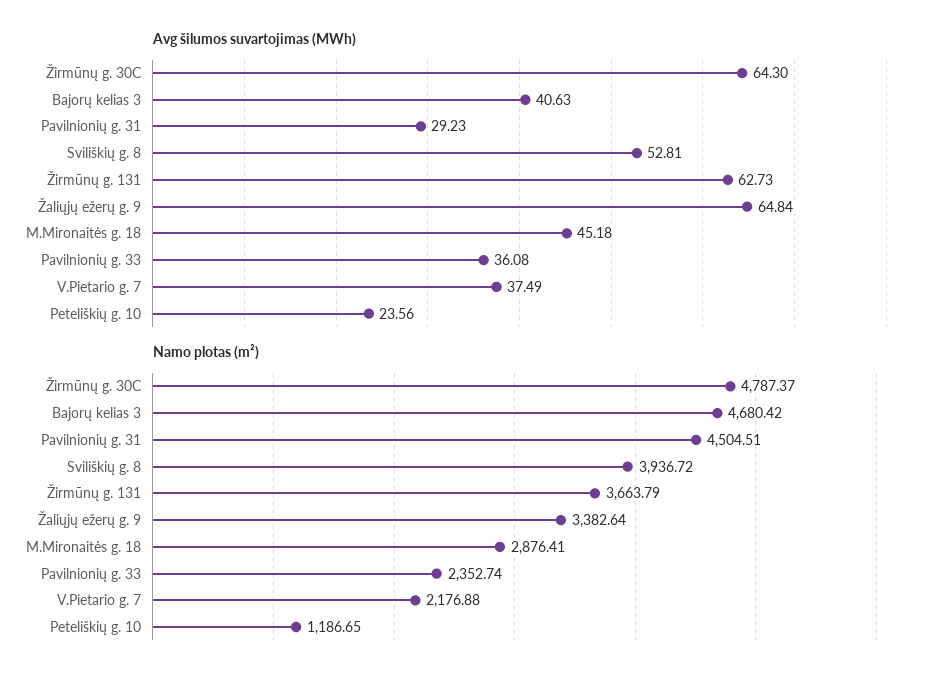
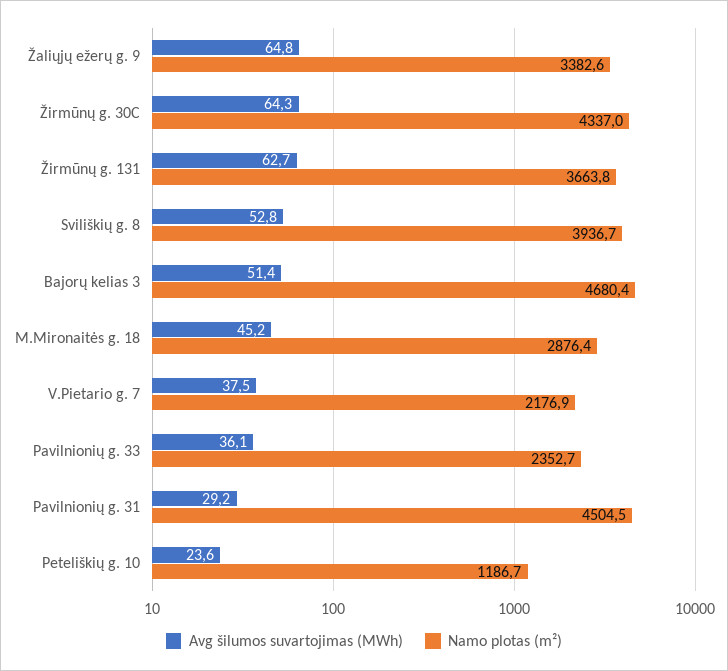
  {
    "Avg šilumos suvartojimas (MWh)": {
      "Žirmūnų g. 30C": 64.3,
-     "Bajorų kelias 3": 40.63,
+     "Bajorų kelias 3": 51.4,
      "Pavilnionių g. 31": 29.23,
      "Sviliškių g. 8": 52.81,
      "Žirmūnų g. 131": 62.73,
      "Žaliųjų ežerų g. 9": 64.84,
      "M.Mironaitės g. 18": 45.18,
      "Pavilnionių g. 33": 36.08,
      "V.Pietario g. 7": 37.49,
      "Peteliškių g. 10": 23.56
    },
    "Namo plotas (m²)": {
-     "Žirmūnų g. 30C": 4787.37,
+     "Žirmūnų g. 30C": 4337,
      "Bajorų kelias 3": 4680.42,
      "Pavilnionių g. 31": 4504.51,
      "Sviliškių g. 8": 3936.72,
      "Žirmūnų g. 131": 3663.79,
      "Žaliųjų ežerų g. 9": 3382.64,
      "M.Mironaitės g. 18": 2876.41,
      "Pavilnionių g. 33": 2352.74,
      "V.Pietario g. 7": 2176.88,
      "Peteliškių g. 10": 1186.65
    }
  }

